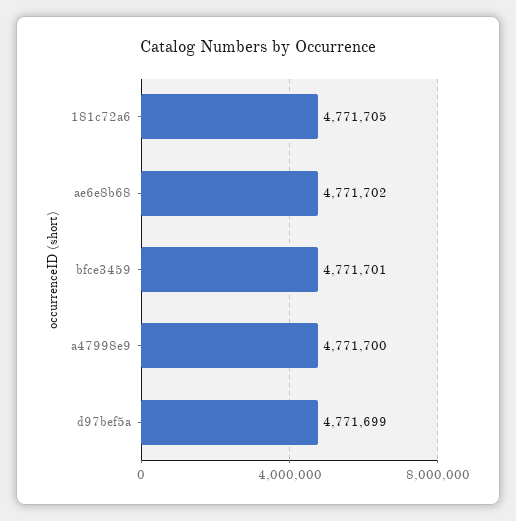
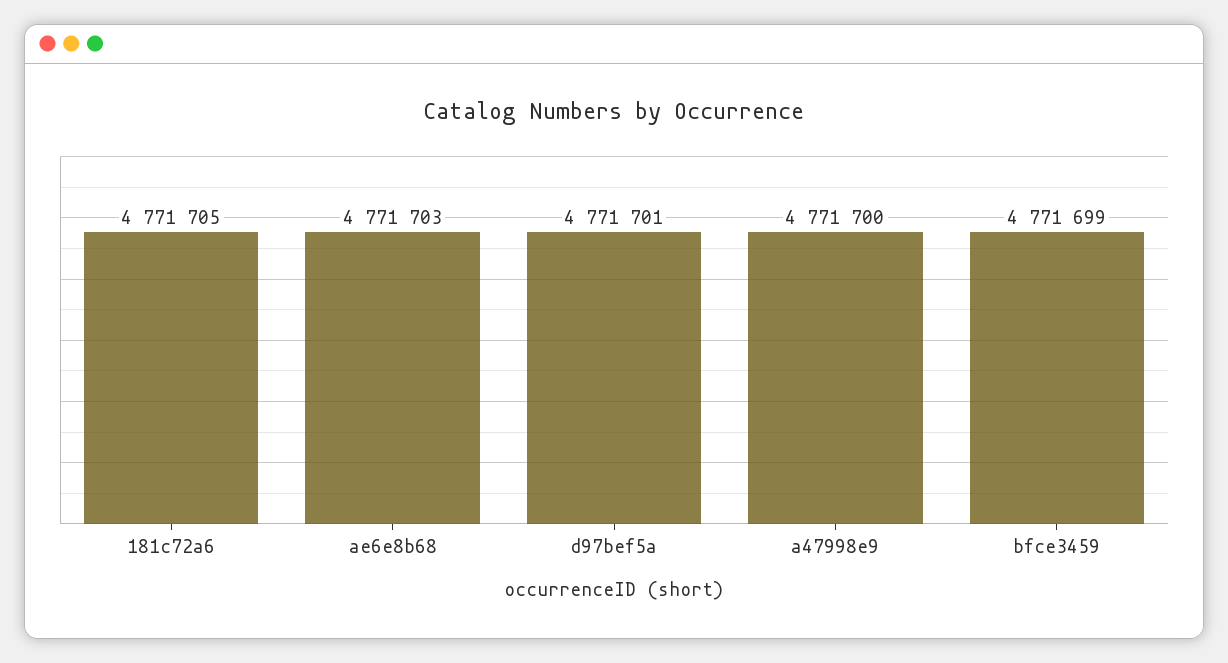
  {
    "181c72a6": 4771705,
-   "ae6e8b68": 4771702,
+   "ae6e8b68": 4771703,
-   "bfce3459": 4771701,
+   "bfce3459": 4771699,
    "a47998e9": 4771700,
-   "d97bef5a": 4771699
+   "d97bef5a": 4771701
  }

